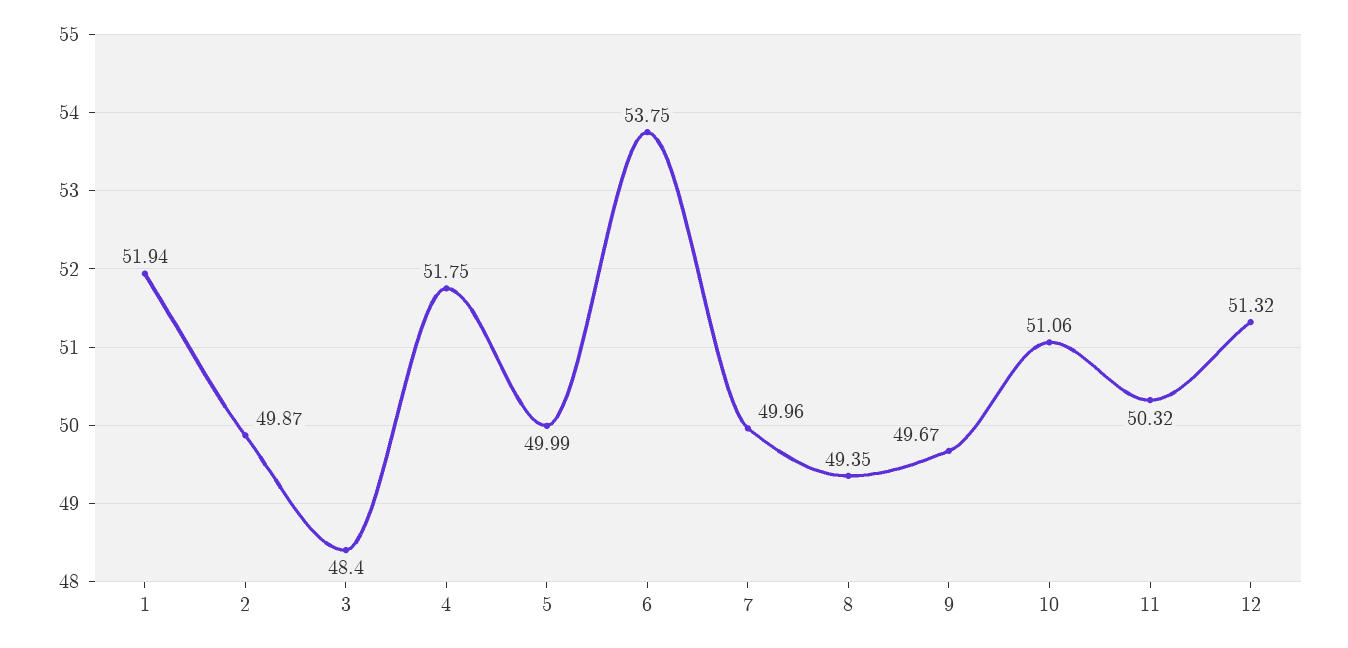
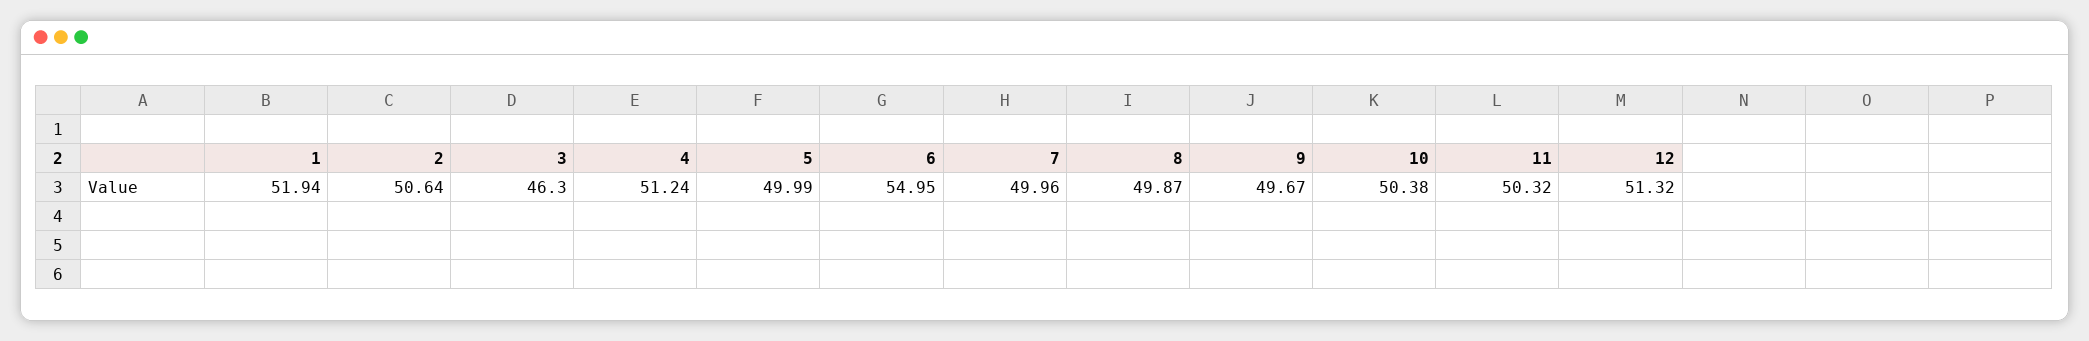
  {
    "1": 51.94,
-   "2": 49.87,
+   "2": 50.64,
-   "3": 48.4,
+   "3": 46.3,
-   "4": 51.75,
+   "4": 51.24,
    "5": 49.99,
-   "6": 53.75,
+   "6": 54.95,
    "7": 49.96,
-   "8": 49.35,
+   "8": 49.87,
    "9": 49.67,
-   "10": 51.06,
+   "10": 50.38,
    "11": 50.32,
    "12": 51.32
  }

